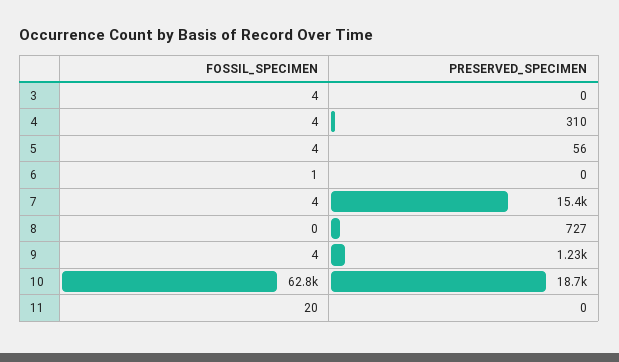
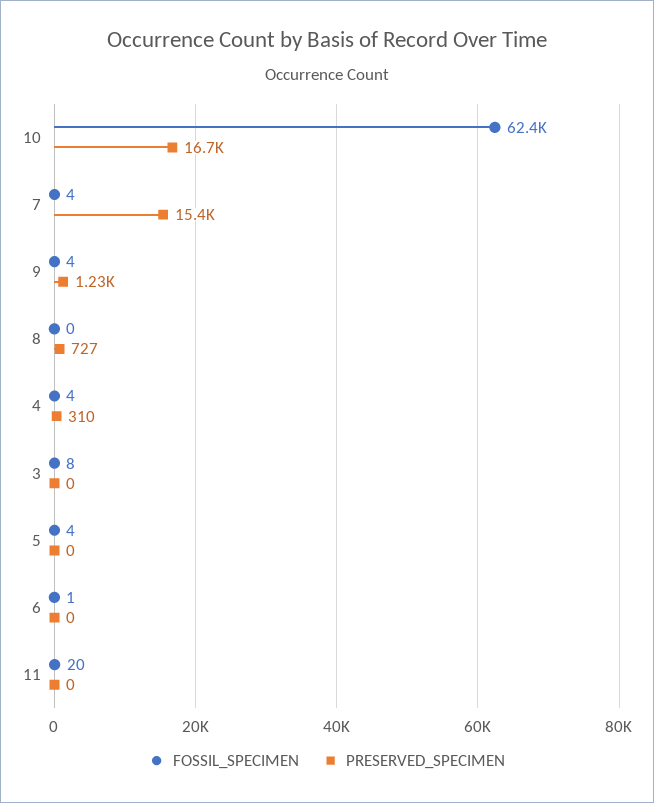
  {
    "FOSSIL_SPECIMEN": {
-     "3": 4,
+     "3": 8,
      "4": 4,
      "5": 4,
      "6": 1,
      "7": 4,
      "8": 0,
      "9": 4,
-     "10": 62800,
+     "10": 62400,
      "11": 20
    },
    "PRESERVED_SPECIMEN": {
      "3": 0,
      "4": 310,
-     "5": 56,
+     "5": 0,
      "6": 0,
      "7": 15400,
      "8": 727,
      "9": 1230,
-     "10": 18700,
+     "10": 16700,
      "11": 0
    }
  }

